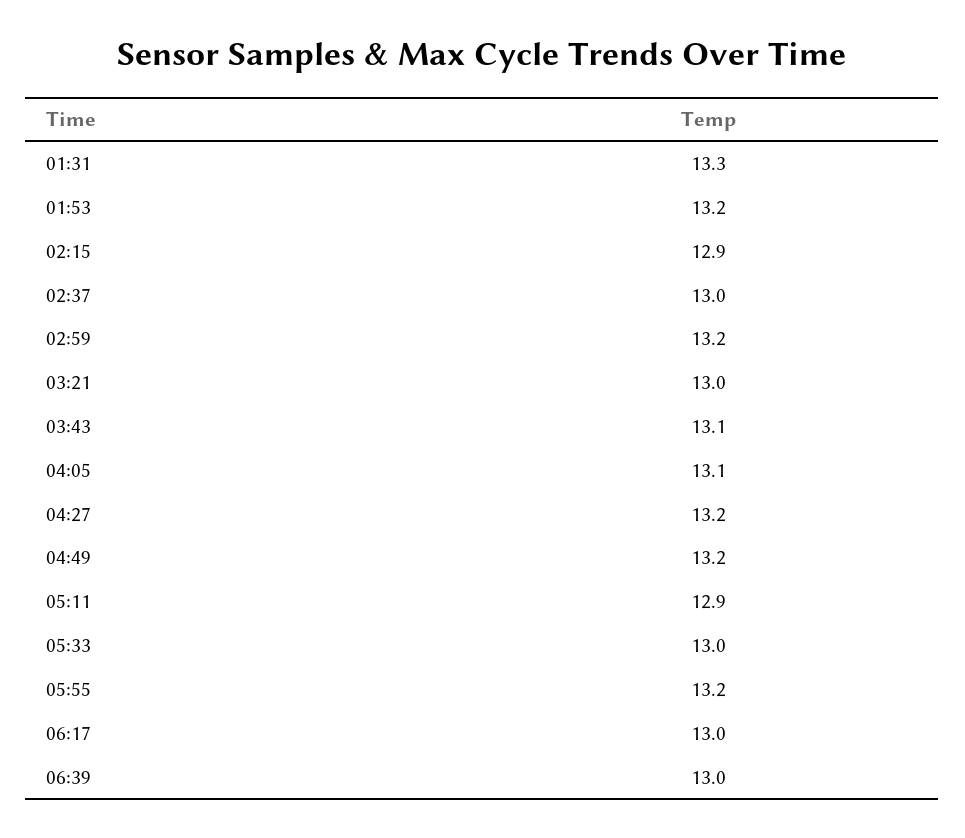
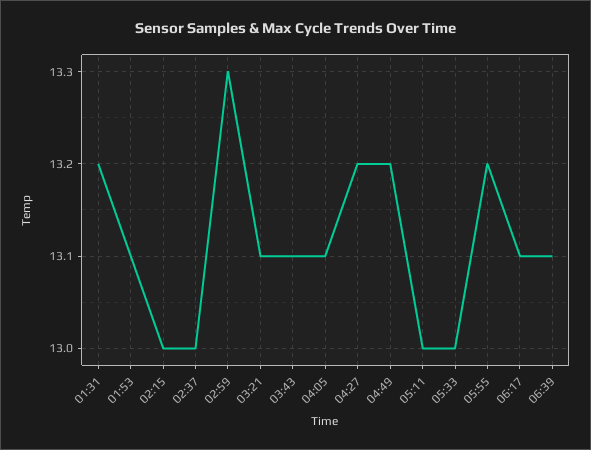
  {
-   "01:31": 13.3,
+   "01:31": 13.2,
-   "01:53": 13.2,
+   "01:53": 13.1,
-   "02:15": 12.9,
+   "02:15": 13,
    "02:37": 13,
-   "02:59": 13.2,
+   "02:59": 13.3,
-   "03:21": 13,
+   "03:21": 13.1,
    "03:43": 13.1,
    "04:05": 13.1,
    "04:27": 13.2,
    "04:49": 13.2,
-   "05:11": 12.9,
+   "05:11": 13,
    "05:33": 13,
    "05:55": 13.2,
-   "06:17": 13,
+   "06:17": 13.1,
-   "06:39": 13
+   "06:39": 13.1
  }

